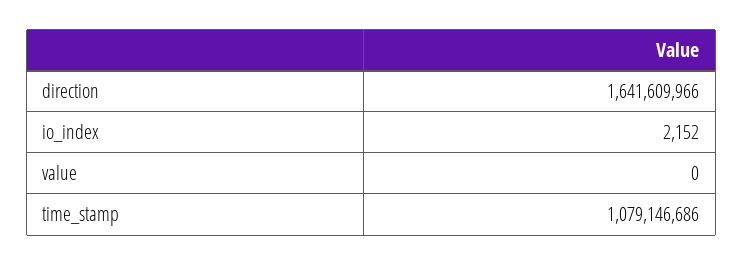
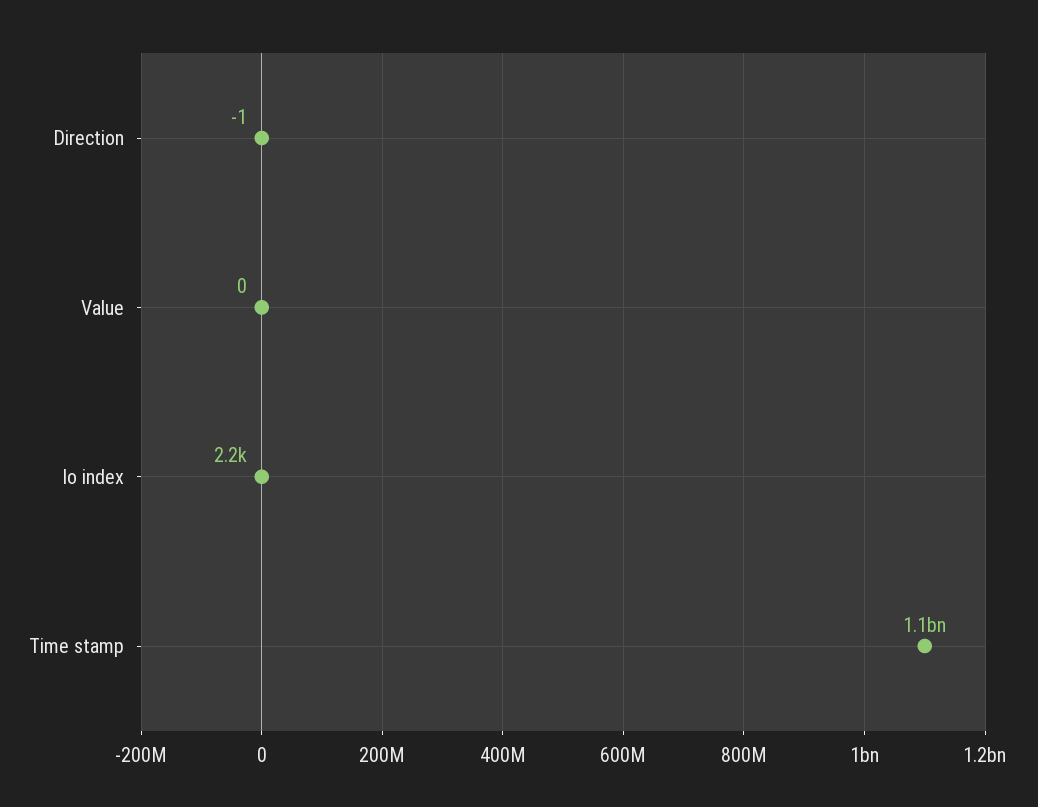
  {
-   "direction": 1641609966,
+   "direction": -1,
    "io_index": 2152,
    "value": 0,
    "time_stamp": 1079146686
  }

